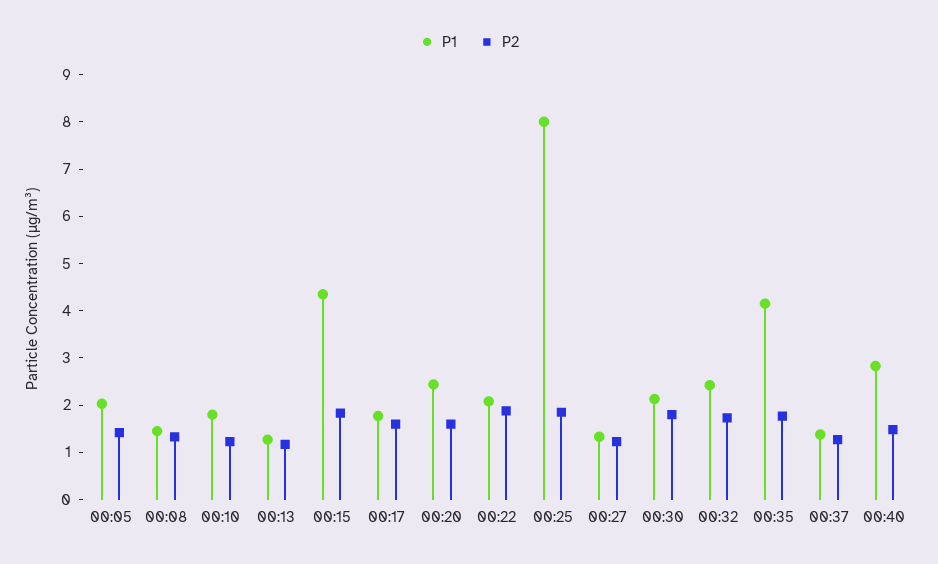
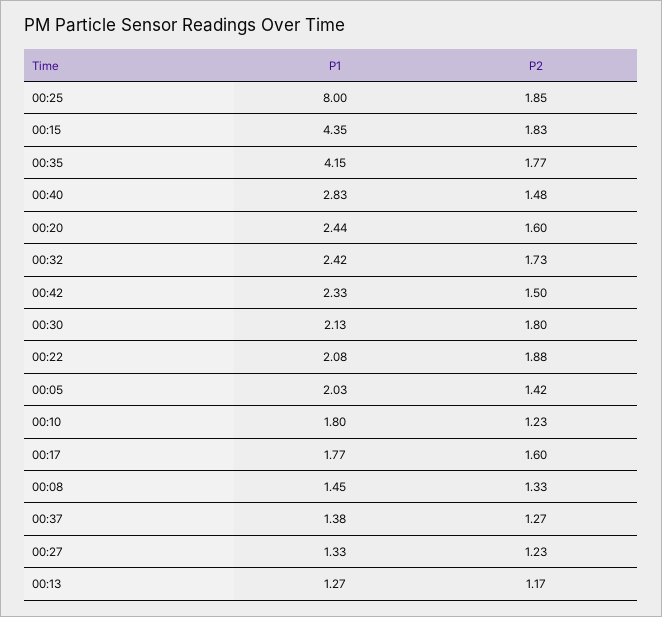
  {
    "P1": {
      "00:05": 2.03,
      "00:08": 1.45,
      "00:10": 1.8,
      "00:13": 1.27,
      "00:15": 4.35,
      "00:17": 1.77,
      "00:20": 2.44,
      "00:22": 2.08,
      "00:25": 8,
      "00:27": 1.33,
      "00:30": 2.13,
      "00:32": 2.42,
      "00:35": 4.15,
      "00:37": 1.38,
-     "00:40": 2.83
+     "00:40": 2.83,
+     "00:42": 2.33
    },
    "P2": {
      "00:05": 1.42,
      "00:08": 1.33,
      "00:10": 1.23,
      "00:13": 1.17,
      "00:15": 1.83,
      "00:17": 1.6,
      "00:20": 1.6,
      "00:22": 1.88,
      "00:25": 1.85,
      "00:27": 1.23,
      "00:30": 1.8,
      "00:32": 1.73,
      "00:35": 1.77,
      "00:37": 1.27,
-     "00:40": 1.48
+     "00:40": 1.48,
+     "00:42": 1.5
    }
  }

